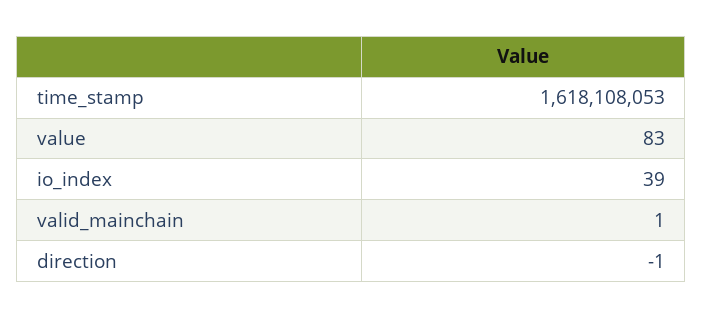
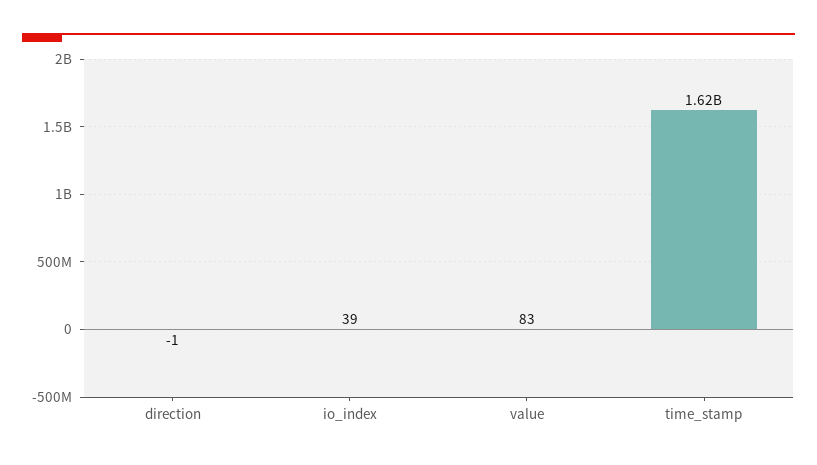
  {
    "time_stamp": 1618108053,
    "value": 83,
    "io_index": 39,
-   "valid_mainchain": 1,
    "direction": -1
  }

